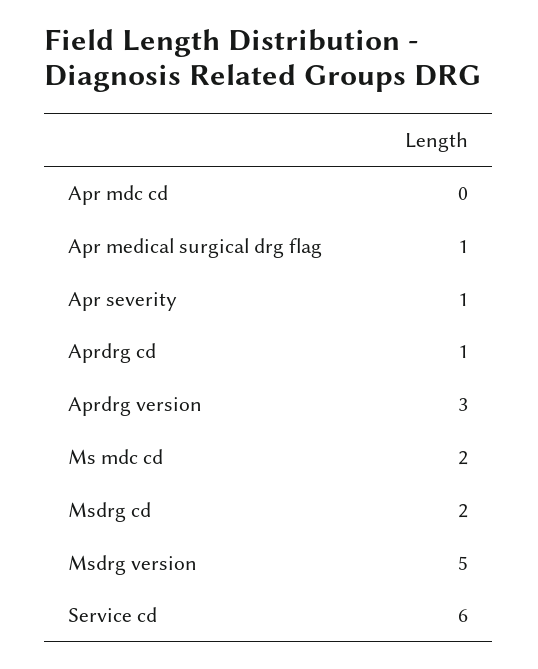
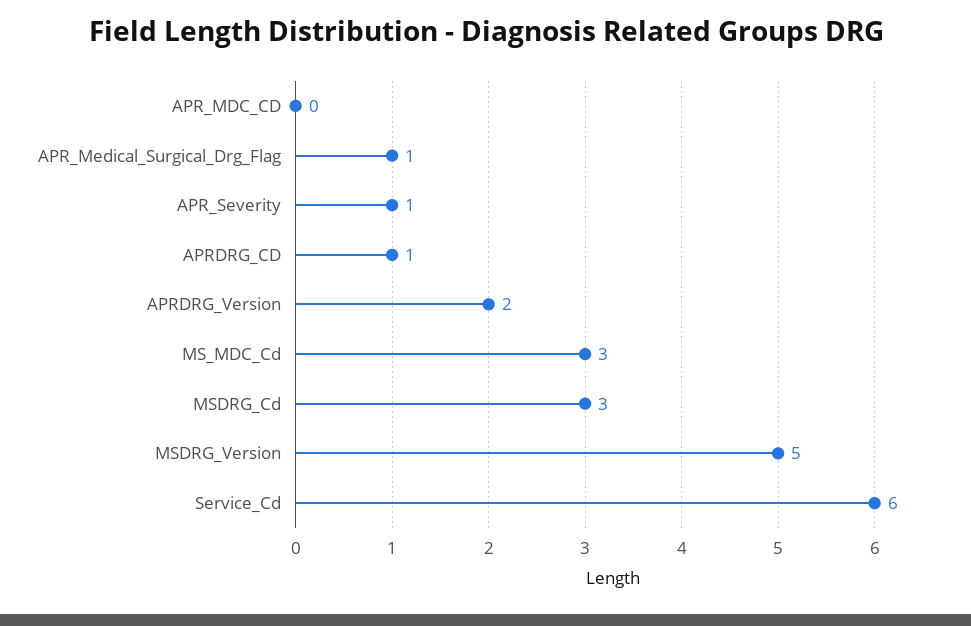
  {
    "Apr mdc cd": 0,
    "Apr medical surgical drg flag": 1,
    "Apr severity": 1,
    "Aprdrg cd": 1,
-   "Aprdrg version": 3,
+   "Aprdrg version": 2,
-   "Ms mdc cd": 2,
+   "Ms mdc cd": 3,
-   "Msdrg cd": 2,
+   "Msdrg cd": 3,
    "Msdrg version": 5,
    "Service cd": 6
  }

